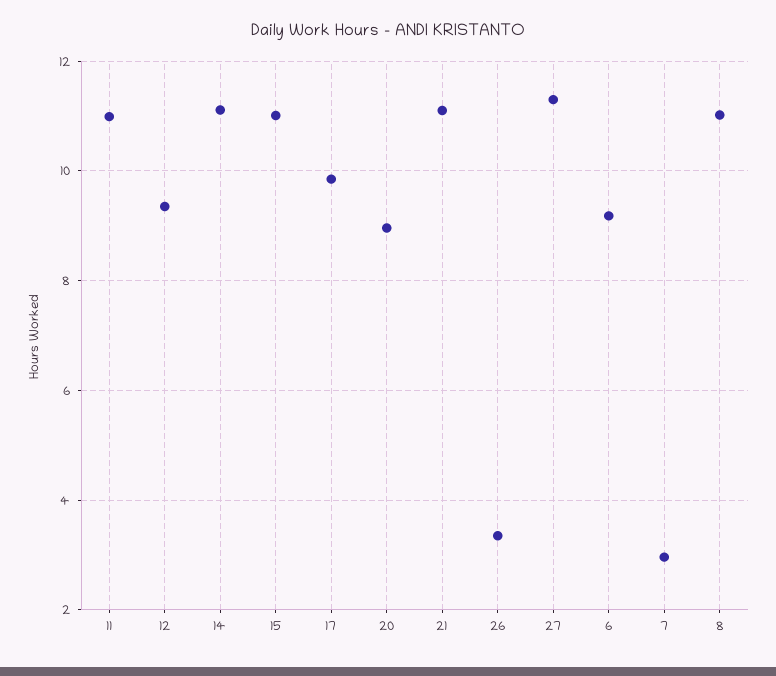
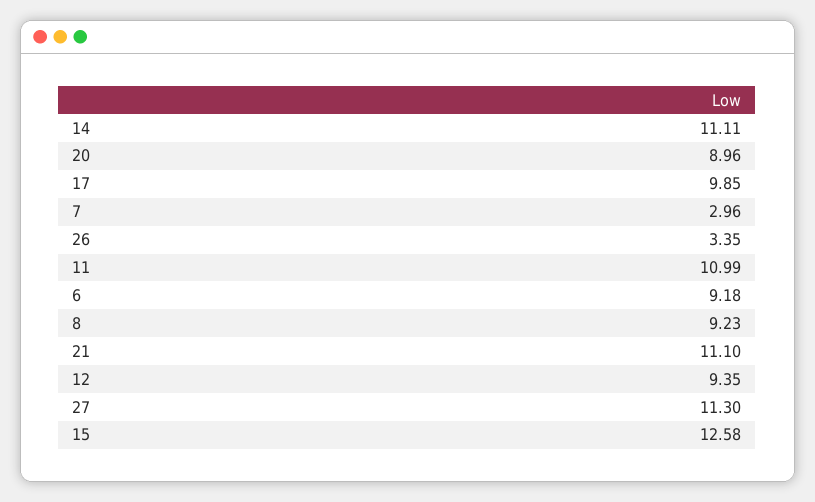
  {
    "11": 10.99,
    "12": 9.35,
    "14": 11.11,
-   "15": 11,
+   "15": 12.58,
    "17": 9.85,
    "20": 8.96,
    "21": 11.1,
    "26": 3.35,
    "27": 11.3,
    "6": 9.18,
    "7": 2.96,
-   "8": 11
+   "8": 9.23
  }

